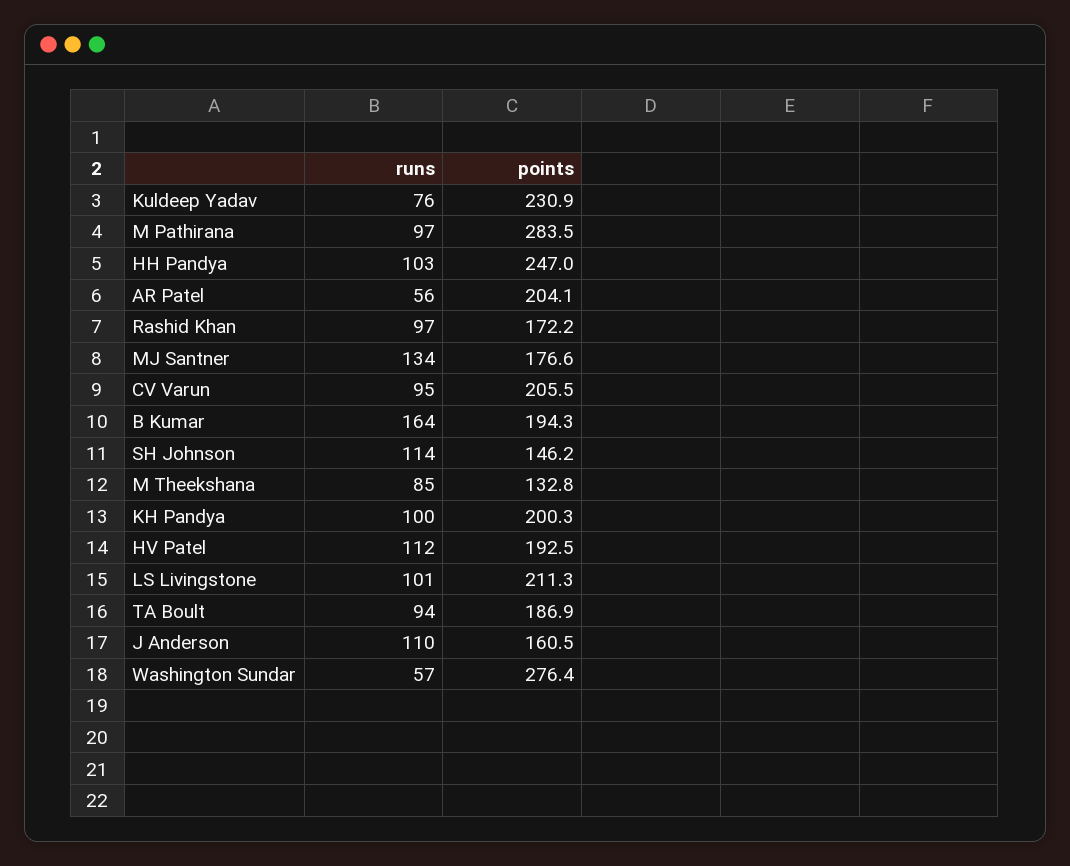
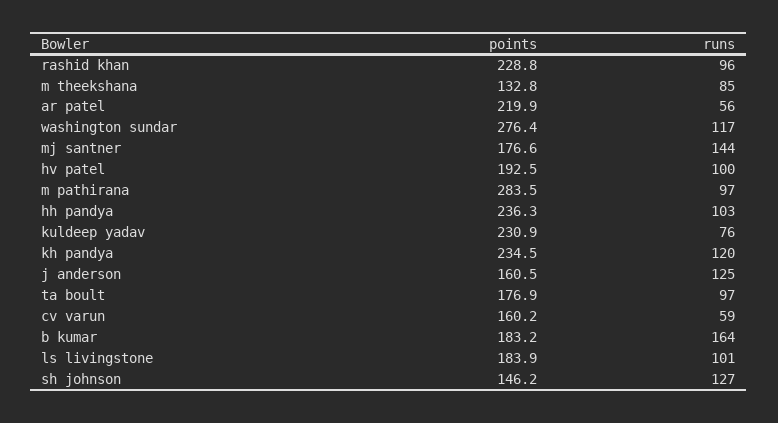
  {
    "runs": {
      "Kuldeep Yadav": 76,
      "M Pathirana": 97,
      "HH Pandya": 103,
      "AR Patel": 56,
-     "Rashid Khan": 97,
+     "Rashid Khan": 96,
-     "MJ Santner": 134,
+     "MJ Santner": 144,
-     "CV Varun": 95,
+     "CV Varun": 59,
      "B Kumar": 164,
-     "SH Johnson": 114,
+     "SH Johnson": 127,
      "M Theekshana": 85,
-     "KH Pandya": 100,
+     "KH Pandya": 120,
-     "HV Patel": 112,
+     "HV Patel": 100,
      "LS Livingstone": 101,
-     "TA Boult": 94,
+     "TA Boult": 97,
-     "J Anderson": 110,
+     "J Anderson": 125,
-     "Washington Sundar": 57
+     "Washington Sundar": 117
    },
    "points": {
      "Kuldeep Yadav": 230.9,
      "M Pathirana": 283.5,
-     "HH Pandya": 247,
+     "HH Pandya": 236.3,
-     "AR Patel": 204.1,
+     "AR Patel": 219.9,
-     "Rashid Khan": 172.2,
+     "Rashid Khan": 228.8,
      "MJ Santner": 176.6,
-     "CV Varun": 205.5,
+     "CV Varun": 160.2,
-     "B Kumar": 194.3,
+     "B Kumar": 183.2,
      "SH Johnson": 146.2,
      "M Theekshana": 132.8,
-     "KH Pandya": 200.3,
+     "KH Pandya": 234.5,
      "HV Patel": 192.5,
-     "LS Livingstone": 211.3,
+     "LS Livingstone": 183.9,
-     "TA Boult": 186.9,
+     "TA Boult": 176.9,
      "J Anderson": 160.5,
      "Washington Sundar": 276.4
    }
  }

